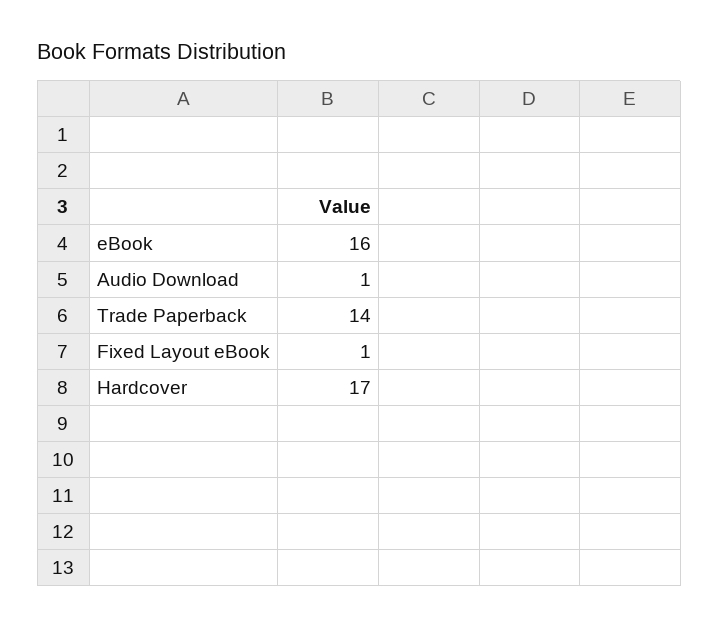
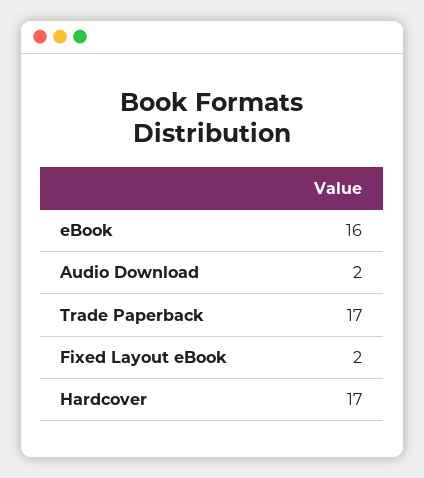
  {
    "eBook": 16,
-   "Audio Download": 1,
+   "Audio Download": 2,
-   "Trade Paperback": 14,
+   "Trade Paperback": 17,
-   "Fixed Layout eBook": 1,
+   "Fixed Layout eBook": 2,
    "Hardcover": 17
  }

